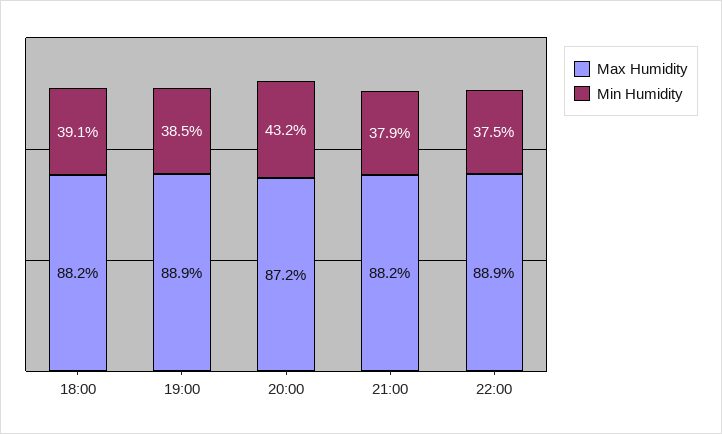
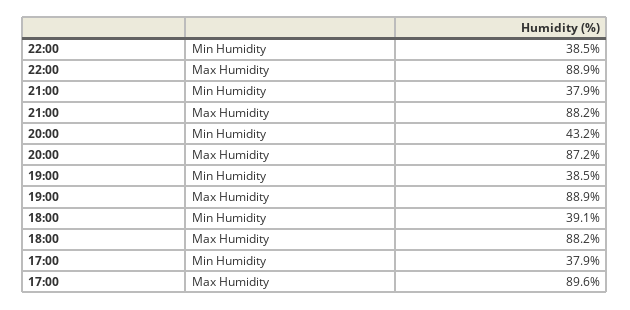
  {
    "Max Humidity": {
      "18:00": 88.2,
      "19:00": 88.9,
      "20:00": 87.2,
      "21:00": 88.2,
-     "22:00": 88.9
+     "22:00": 88.9,
+     "17:00": 89.6
    },
    "Min Humidity": {
      "18:00": 39.1,
      "19:00": 38.5,
      "20:00": 43.2,
      "21:00": 37.9,
-     "22:00": 37.5
+     "22:00": 38.5,
+     "17:00": 37.9
    }
  }

